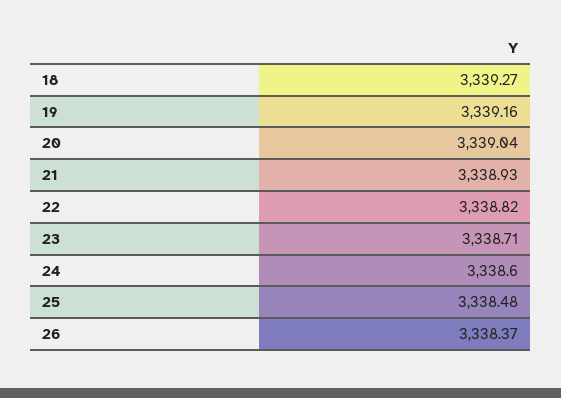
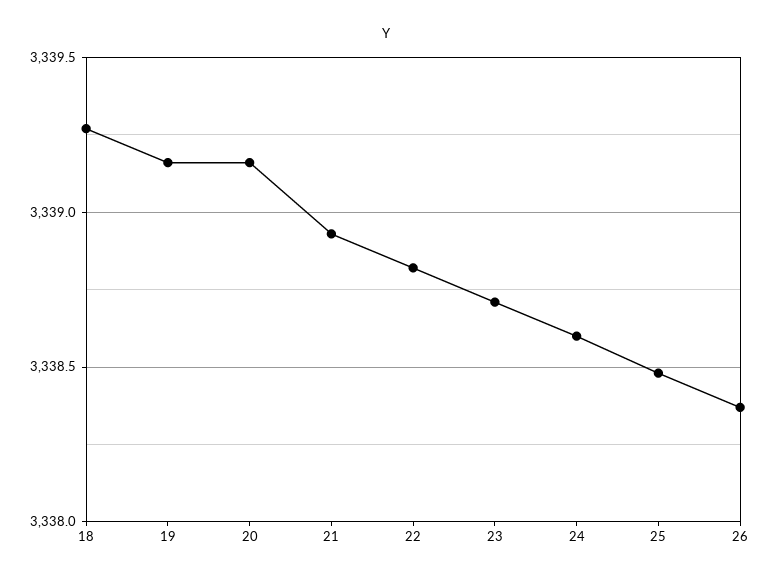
  {
    "18": 3339.27,
    "19": 3339.16,
-   "20": 3339.04,
+   "20": 3339.15,
    "21": 3338.93,
    "22": 3338.82,
    "23": 3338.71,
    "24": 3338.6,
    "25": 3338.48,
    "26": 3338.37
  }

